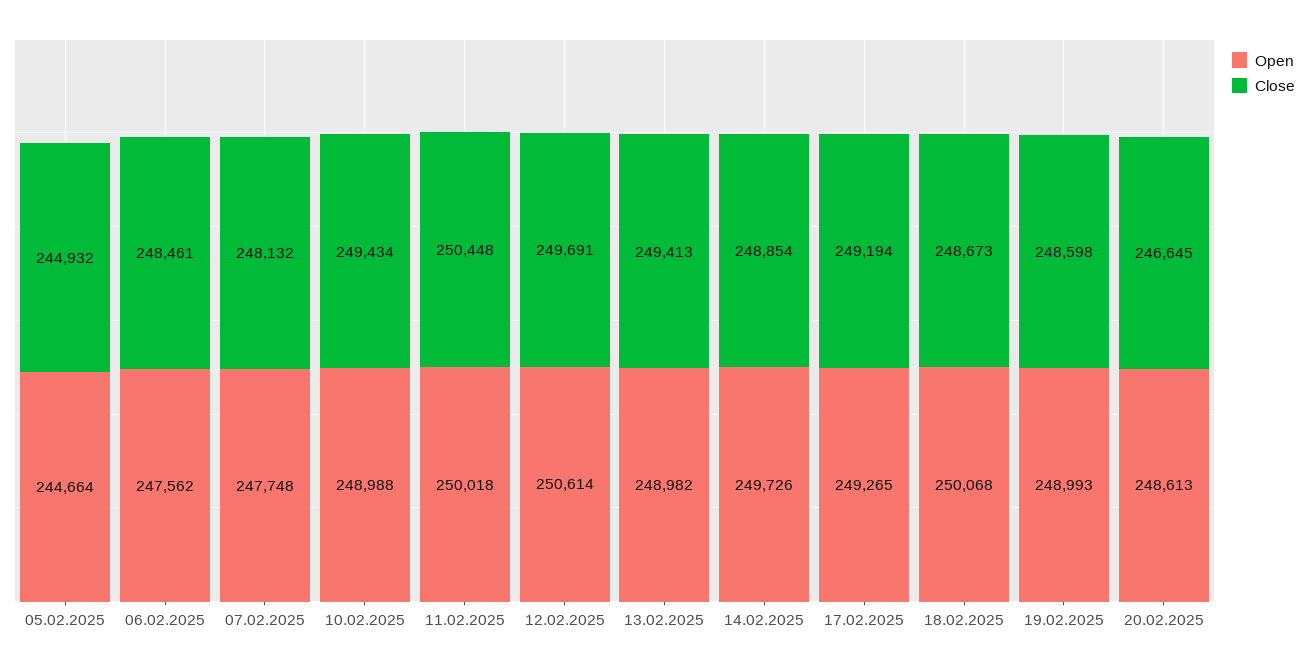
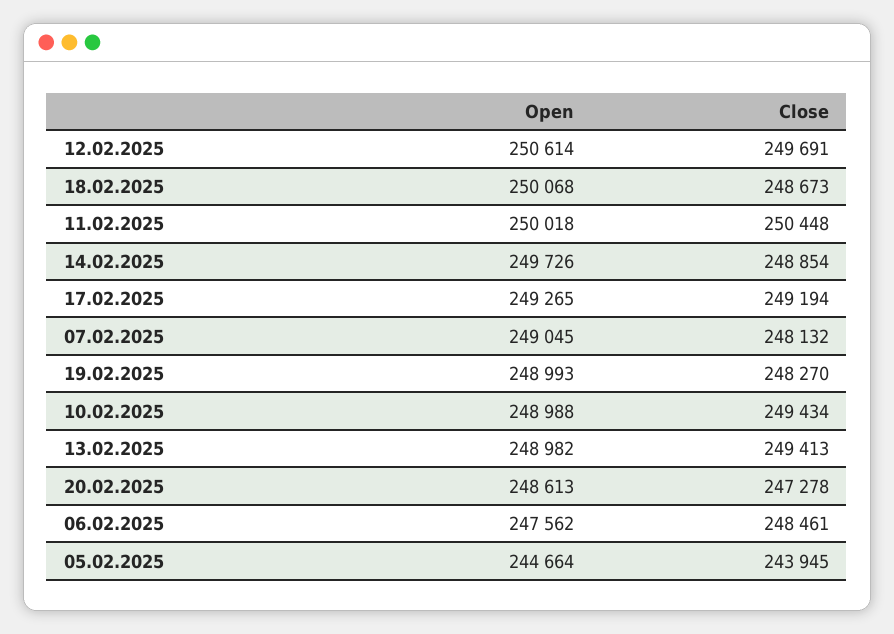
  {
    "Open": {
      "05.02.2025": 244664,
      "06.02.2025": 247562,
-     "07.02.2025": 247748,
+     "07.02.2025": 249045,
      "10.02.2025": 248988,
      "11.02.2025": 250018,
      "12.02.2025": 250614,
      "13.02.2025": 248982,
      "14.02.2025": 249726,
      "17.02.2025": 249265,
      "18.02.2025": 250068,
      "19.02.2025": 248993,
      "20.02.2025": 248613
    },
    "Close": {
-     "05.02.2025": 244932,
+     "05.02.2025": 243945,
      "06.02.2025": 248461,
      "07.02.2025": 248132,
      "10.02.2025": 249434,
      "11.02.2025": 250448,
      "12.02.2025": 249691,
      "13.02.2025": 249413,
      "14.02.2025": 248854,
      "17.02.2025": 249194,
      "18.02.2025": 248673,
-     "19.02.2025": 248598,
+     "19.02.2025": 248270,
-     "20.02.2025": 246645
+     "20.02.2025": 247278
    }
  }

